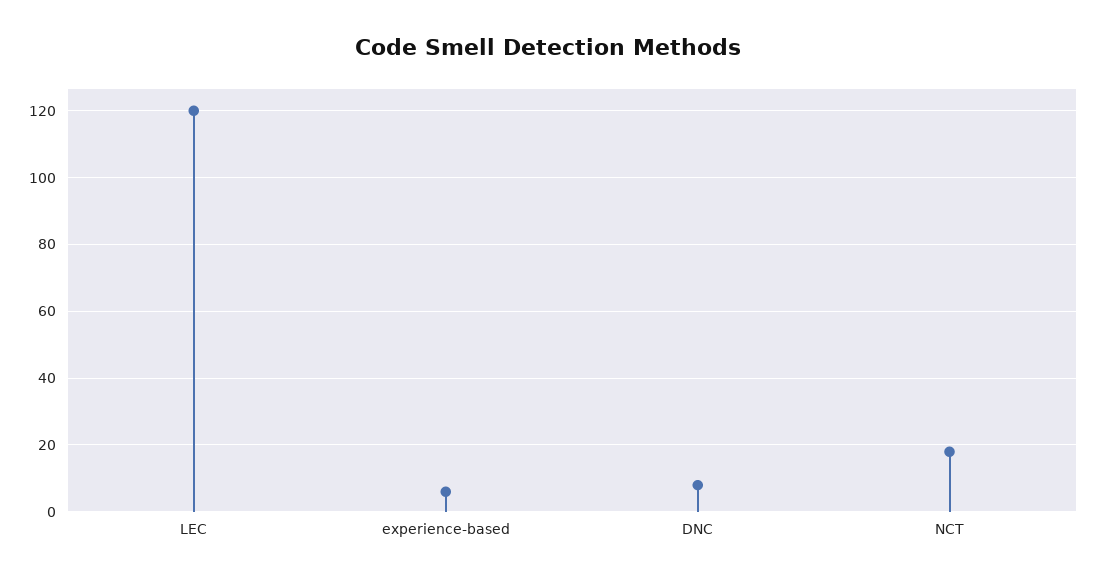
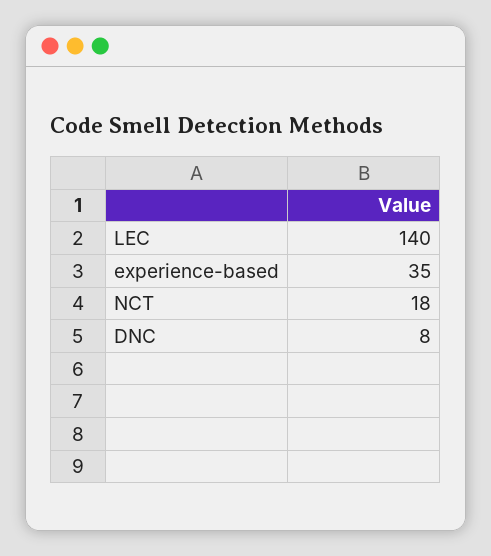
  {
-   "LEC": 120,
+   "LEC": 140,
-   "experience-based": 5,
+   "experience-based": 35,
    "DNC": 8,
    "NCT": 18
  }

